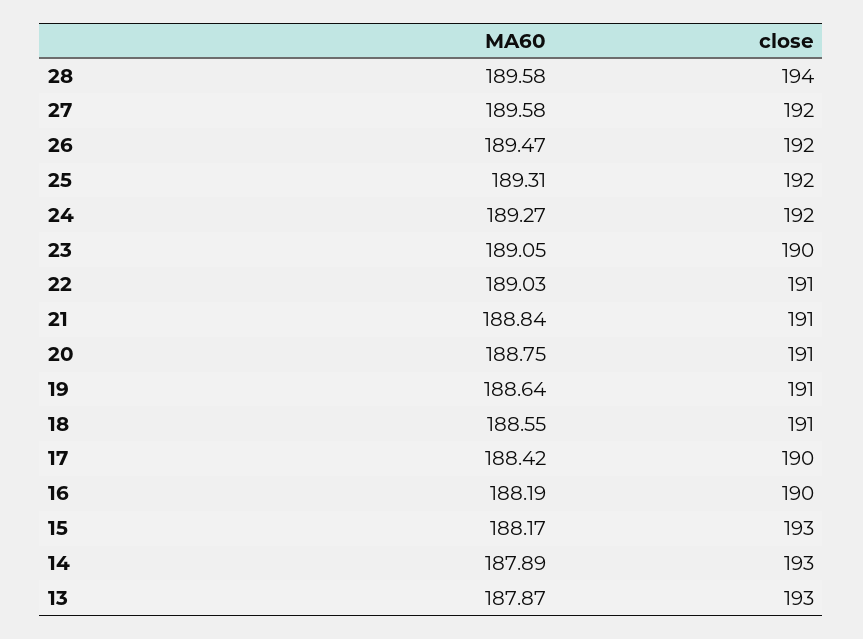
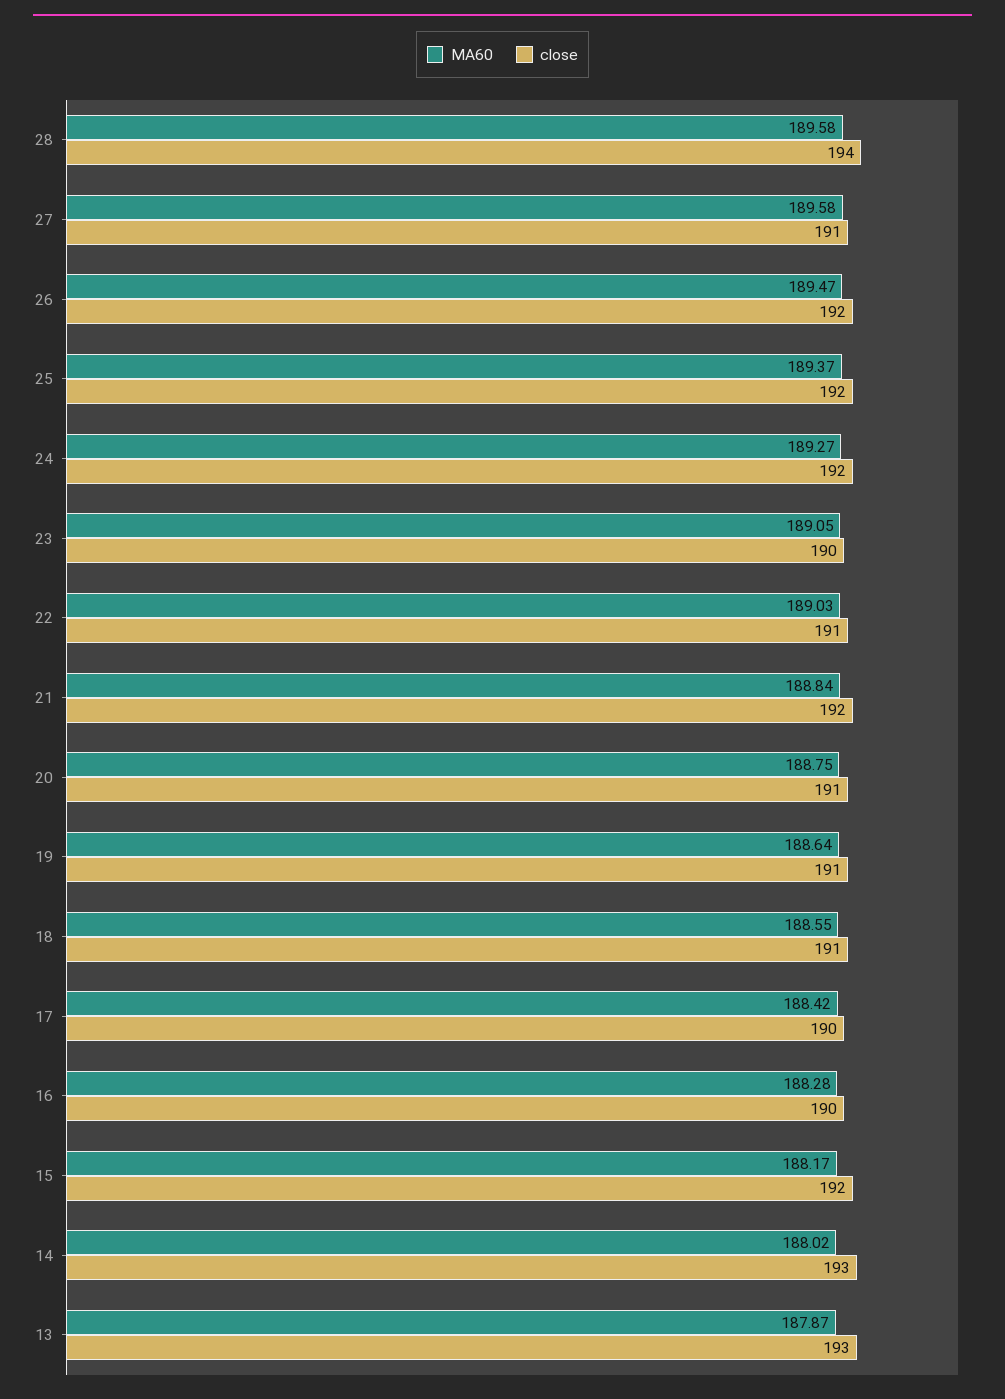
  {
    "MA60": {
      "28": 189.58,
      "27": 189.58,
      "26": 189.47,
-     "25": 189.31,
+     "25": 189.37,
      "24": 189.27,
      "23": 189.05,
      "22": 189.03,
      "21": 188.84,
      "20": 188.75,
      "19": 188.64,
      "18": 188.55,
      "17": 188.42,
-     "16": 188.19,
+     "16": 188.28,
      "15": 188.17,
-     "14": 187.89,
+     "14": 188.02,
      "13": 187.87
    },
    "close": {
      "28": 194,
-     "27": 192,
+     "27": 191,
      "26": 192,
      "25": 192,
      "24": 192,
      "23": 190,
      "22": 191,
-     "21": 191,
+     "21": 192,
      "20": 191,
      "19": 191,
      "18": 191,
      "17": 190,
      "16": 190,
-     "15": 193,
+     "15": 192,
      "14": 193,
      "13": 193
    }
  }

